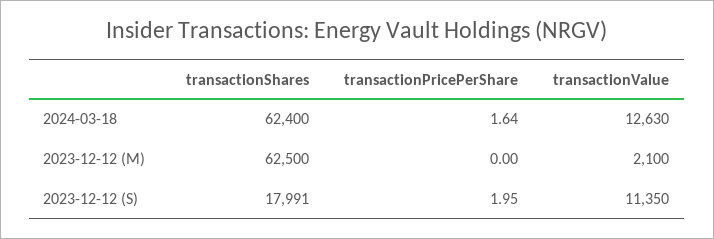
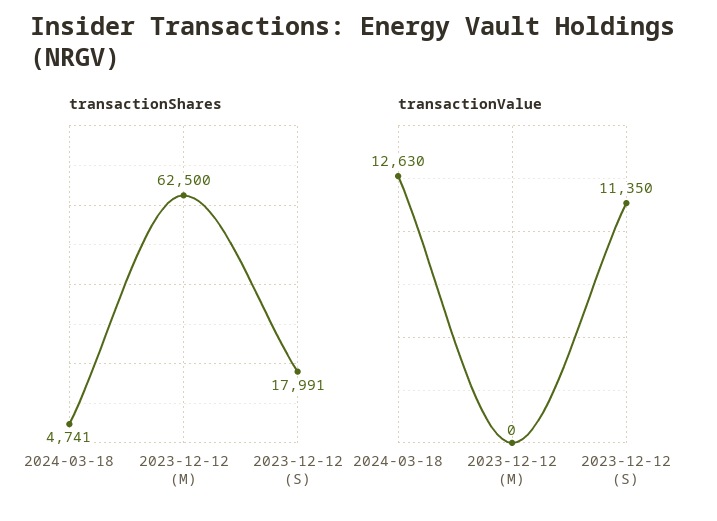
  {
    "transactionShares": {
-     "2024-03-18": 62400,
+     "2024-03-18": 4741,
      "2023-12-12 (M)": 62500,
      "2023-12-12 (S)": 17991
    },
-   "transactionPricePerShare": {
-     "2024-03-18": 1.64,
-     "2023-12-12 (M)": 0,
-     "2023-12-12 (S)": 1.95
-   },
    "transactionValue": {
      "2024-03-18": 12630,
-     "2023-12-12 (M)": 2100,
+     "2023-12-12 (M)": 0,
      "2023-12-12 (S)": 11350
    }
  }

